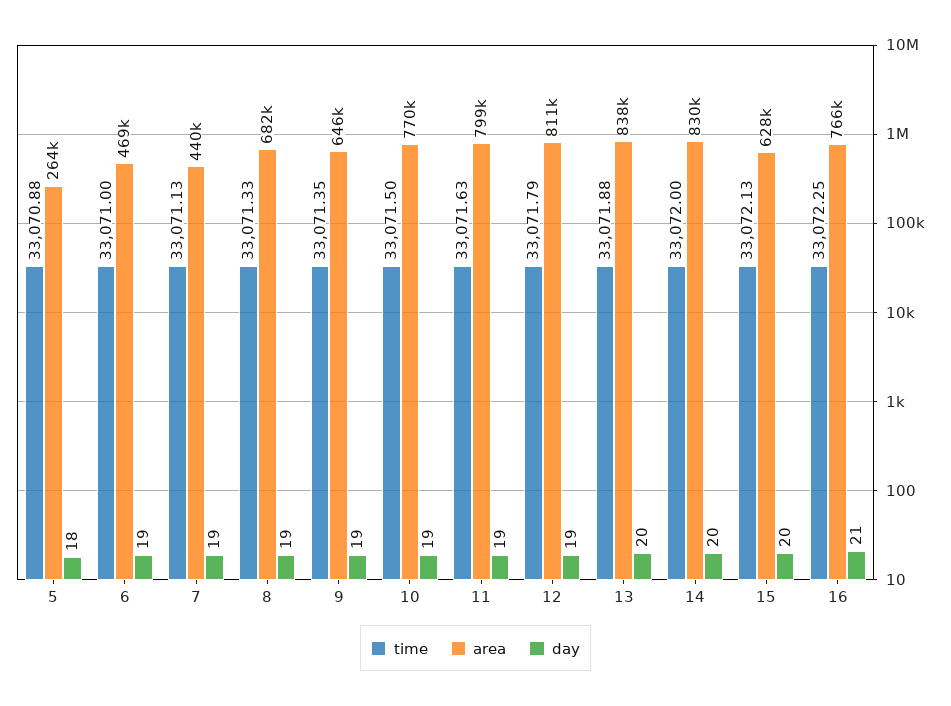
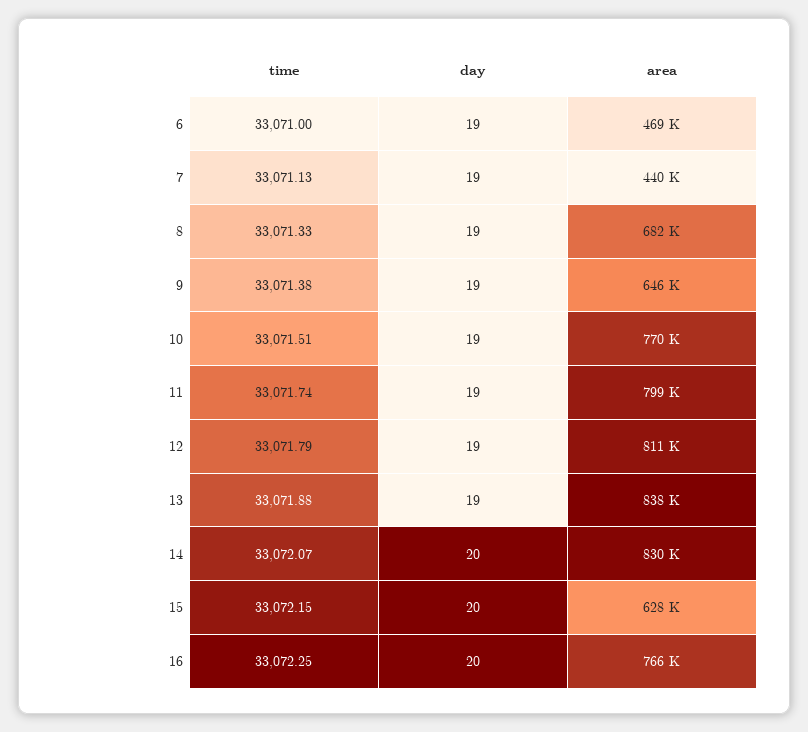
  {
    "time": {
-     "5": 33070.88,
      "6": 33071,
      "7": 33071.13,
      "8": 33071.33,
-     "9": 33071.35,
+     "9": 33071.38,
-     "10": 33071.5,
+     "10": 33071.51,
-     "11": 33071.63,
+     "11": 33071.74,
      "12": 33071.79,
      "13": 33071.88,
-     "14": 33072,
+     "14": 33072.07,
-     "15": 33072.13,
+     "15": 33072.15,
      "16": 33072.25
    },
    "area": {
-     "5": 264000,
      "6": 469000,
      "7": 440000,
      "8": 682000,
      "9": 646000,
      "10": 770000,
      "11": 799000,
      "12": 811000,
      "13": 838000,
      "14": 830000,
      "15": 628000,
      "16": 766000
    },
    "day": {
-     "5": 18,
      "6": 19,
      "7": 19,
      "8": 19,
      "9": 19,
      "10": 19,
      "11": 19,
      "12": 19,
-     "13": 20,
+     "13": 19,
      "14": 20,
      "15": 20,
-     "16": 21
+     "16": 20
    }
  }

